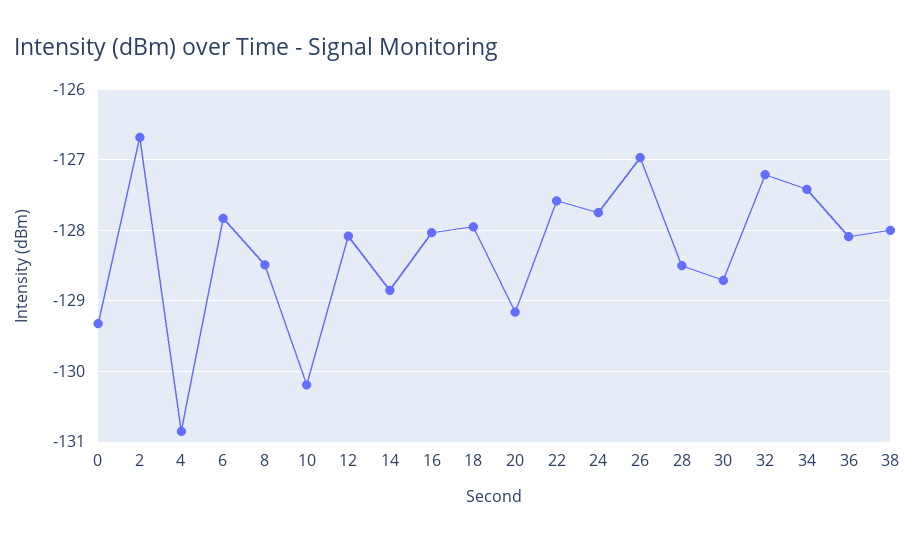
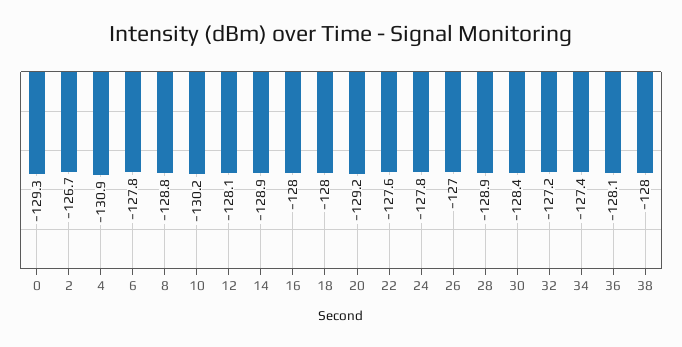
  {
    "0": -129.3,
    "2": -126.7,
    "4": -130.9,
    "6": -127.8,
-   "8": -128.5,
+   "8": -128.8,
    "10": -130.2,
    "12": -128.1,
    "14": -128.9,
    "16": -128,
    "18": -128,
    "20": -129.2,
    "22": -127.6,
    "24": -127.8,
    "26": -127,
-   "28": -128.5,
+   "28": -128.9,
-   "30": -128.7,
+   "30": -128.4,
    "32": -127.2,
    "34": -127.4,
    "36": -128.1,
    "38": -128
  }

